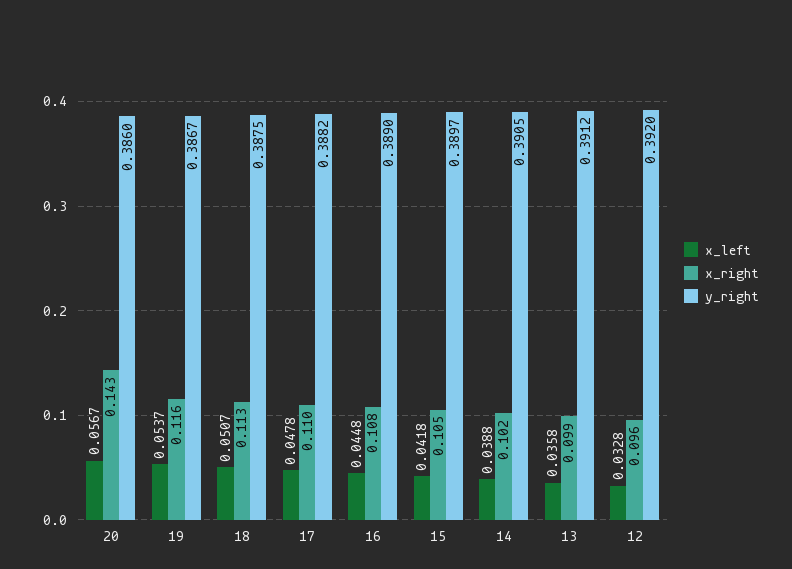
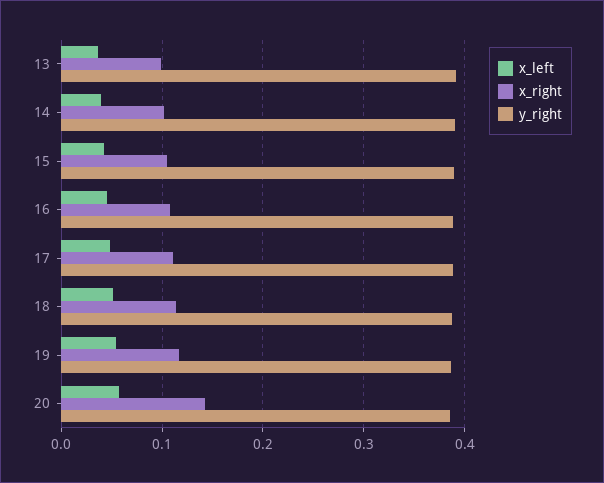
  {
    "x_left": {
      "20": 0.0567,
      "19": 0.0537,
      "18": 0.0507,
      "17": 0.0478,
      "16": 0.0448,
      "15": 0.0418,
      "14": 0.0388,
-     "13": 0.0358,
+     "13": 0.0358
-     "12": 0.0328
    },
    "x_right": {
      "20": 0.143,
      "19": 0.116,
      "18": 0.113,
      "17": 0.11,
      "16": 0.108,
      "15": 0.105,
      "14": 0.102,
-     "13": 0.099,
+     "13": 0.099
-     "12": 0.096
    },
    "y_right": {
      "20": 0.386,
      "19": 0.3867,
      "18": 0.3875,
      "17": 0.3882,
      "16": 0.389,
      "15": 0.3897,
      "14": 0.3905,
-     "13": 0.3912,
+     "13": 0.3912
-     "12": 0.392
    }
  }

